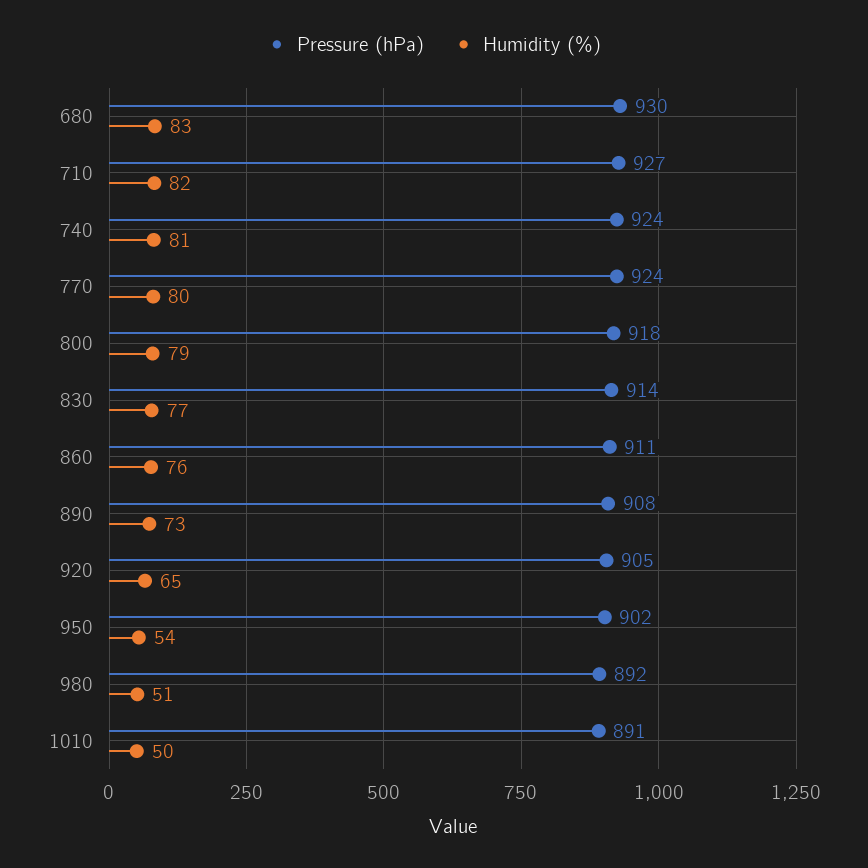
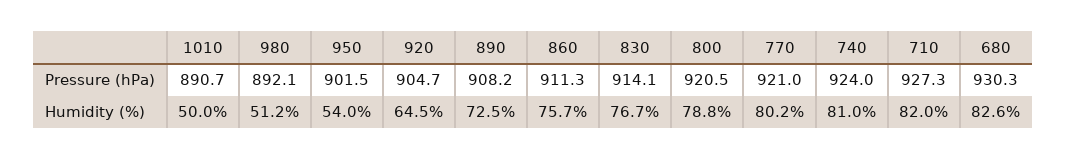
  {
    "Pressure (hPa)": {
      "680": 930.3,
      "710": 927.3,
      "740": 924,
-     "770": 924,
+     "770": 921,
-     "800": 918,
+     "800": 920.5,
      "830": 914.1,
      "860": 911.3,
      "890": 908.2,
      "920": 904.7,
      "950": 901.5,
      "980": 892.1,
      "1010": 890.7
    },
    "Humidity (%)": {
      "680": 82.6,
      "710": 82,
      "740": 81,
      "770": 80.2,
      "800": 78.8,
      "830": 76.7,
      "860": 75.7,
      "890": 72.5,
      "920": 64.5,
      "950": 54,
      "980": 51.2,
      "1010": 50
    }
  }

